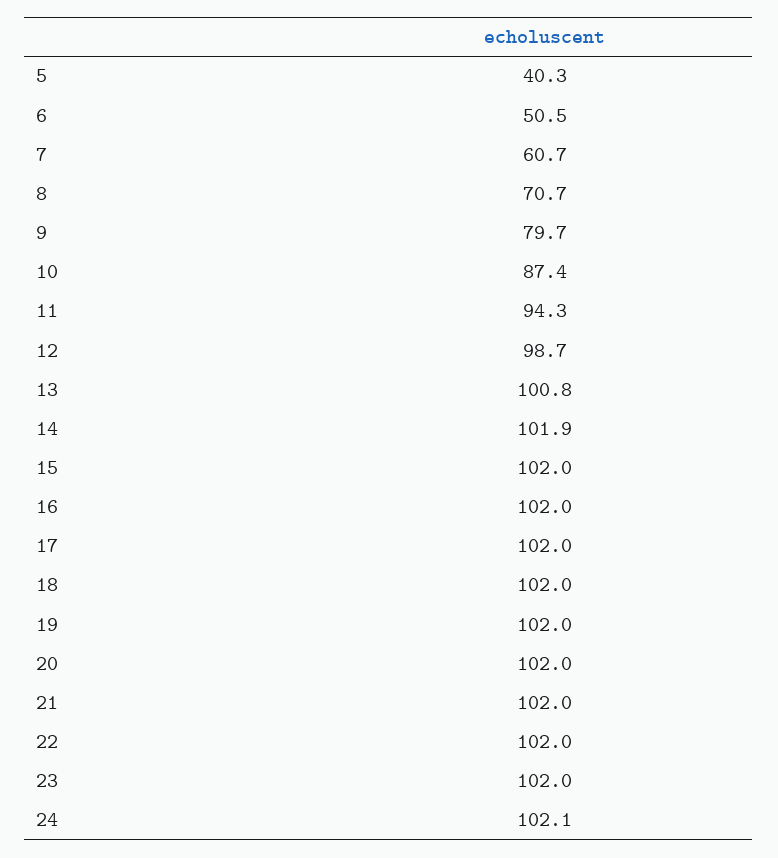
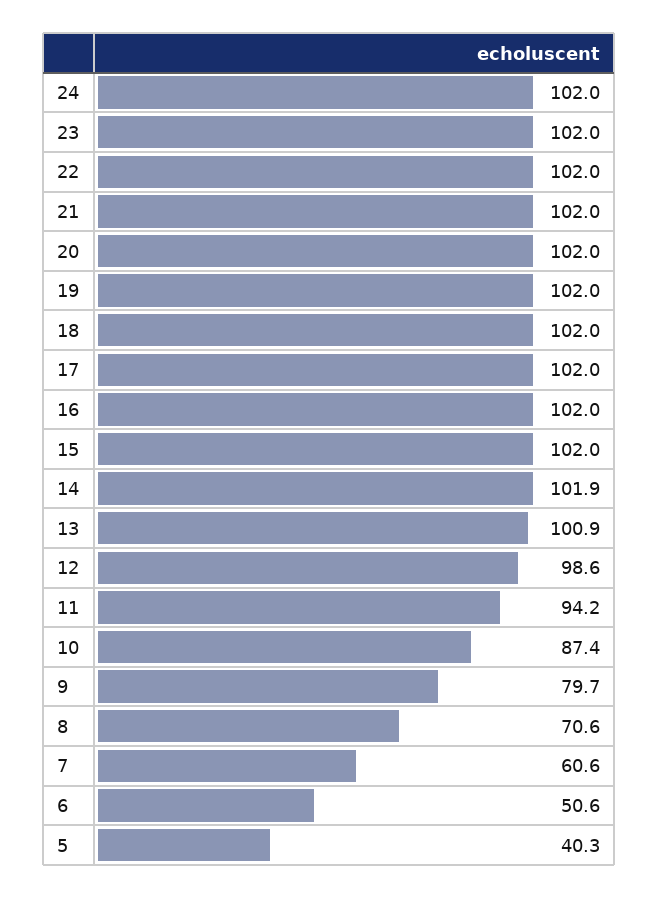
  {
    "5": 40.3,
-   "6": 50.5,
+   "6": 50.6,
-   "7": 60.7,
+   "7": 60.6,
-   "8": 70.7,
+   "8": 70.6,
    "9": 79.7,
    "10": 87.4,
-   "11": 94.3,
+   "11": 94.2,
-   "12": 98.7,
+   "12": 98.6,
-   "13": 100.8,
+   "13": 100.9,
    "14": 101.9,
    "15": 102,
    "16": 102,
    "17": 102,
    "18": 102,
    "19": 102,
    "20": 102,
    "21": 102,
    "22": 102,
    "23": 102,
-   "24": 102.1
+   "24": 102
  }

